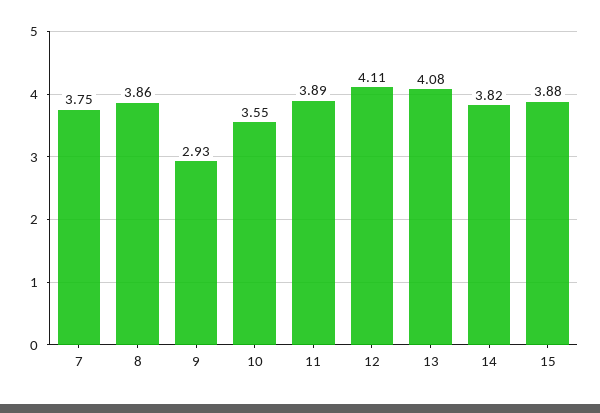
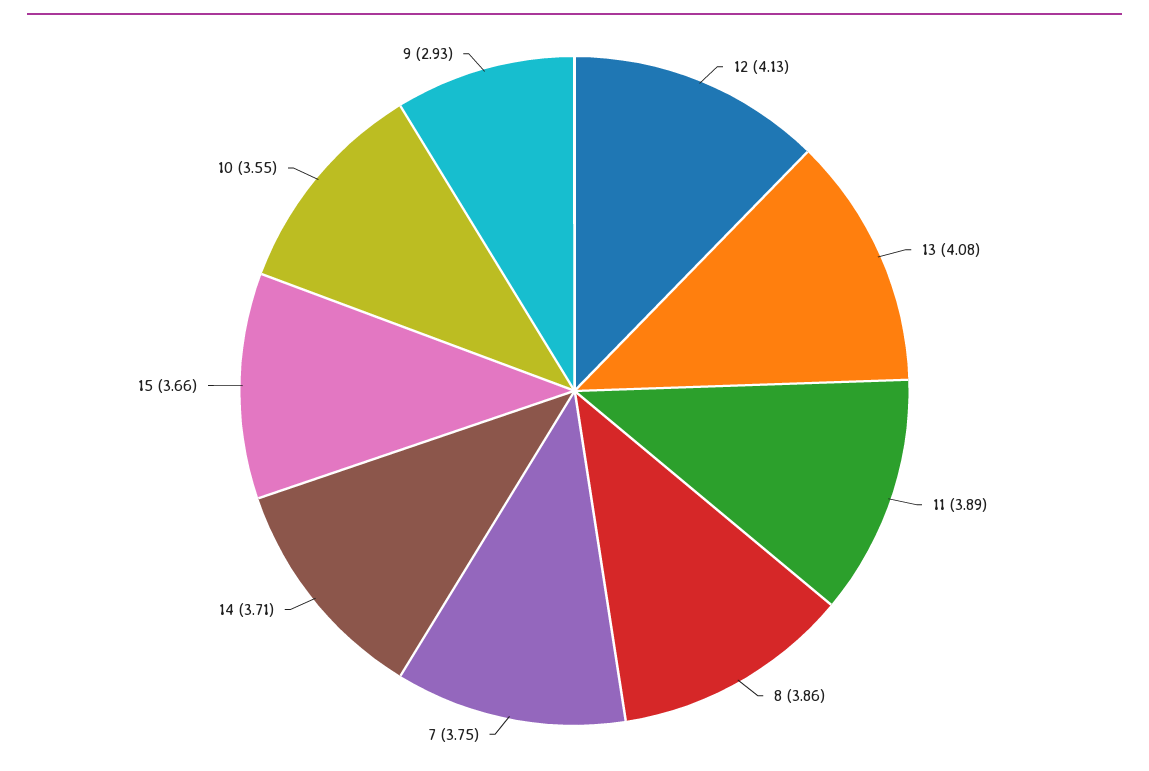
  {
    "7": 3.75,
    "8": 3.86,
    "9": 2.93,
    "10": 3.55,
    "11": 3.89,
-   "12": 4.11,
+   "12": 4.13,
    "13": 4.08,
-   "14": 3.82,
+   "14": 3.71,
-   "15": 3.88
+   "15": 3.66
  }

